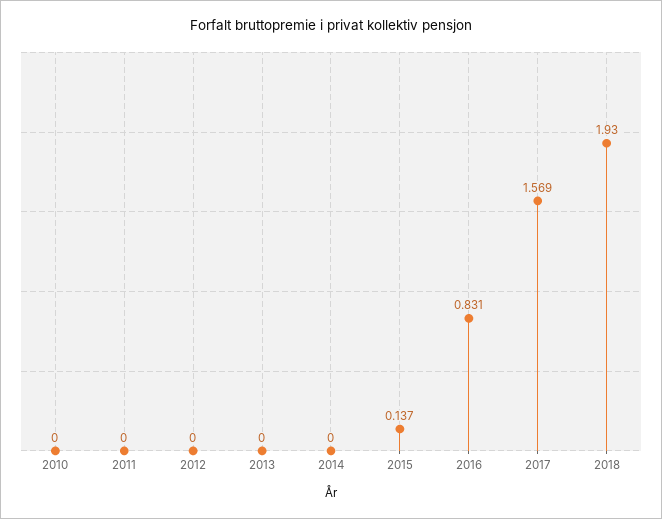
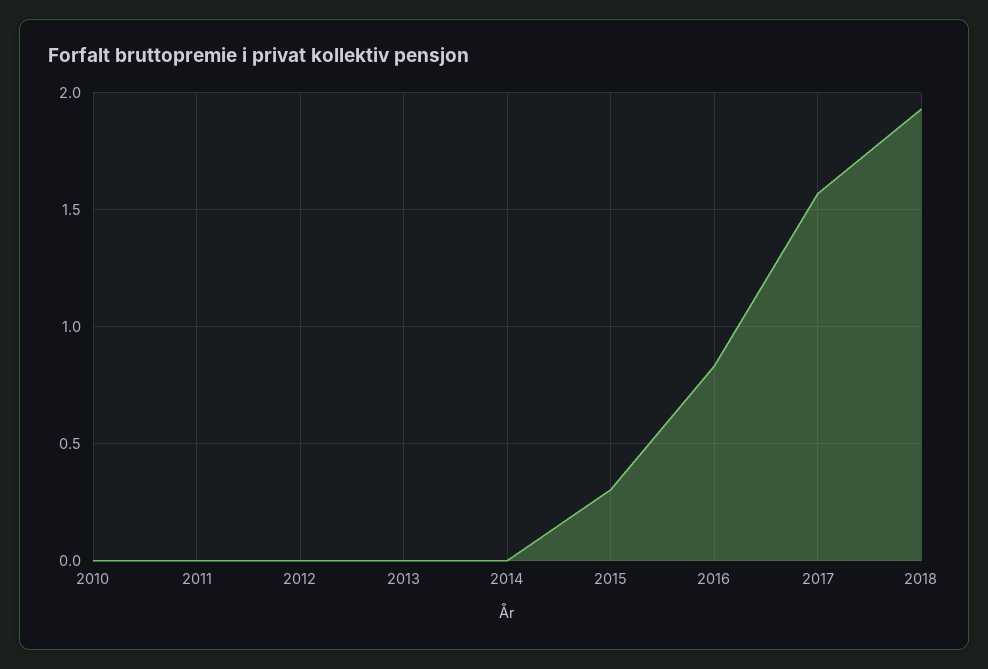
  {
    "2010": 0,
    "2011": 0,
    "2012": 0,
    "2013": 0,
    "2014": 0,
-   "2015": 0.137,
+   "2015": 0.3,
    "2016": 0.831,
    "2017": 1.569,
    "2018": 1.93
  }

